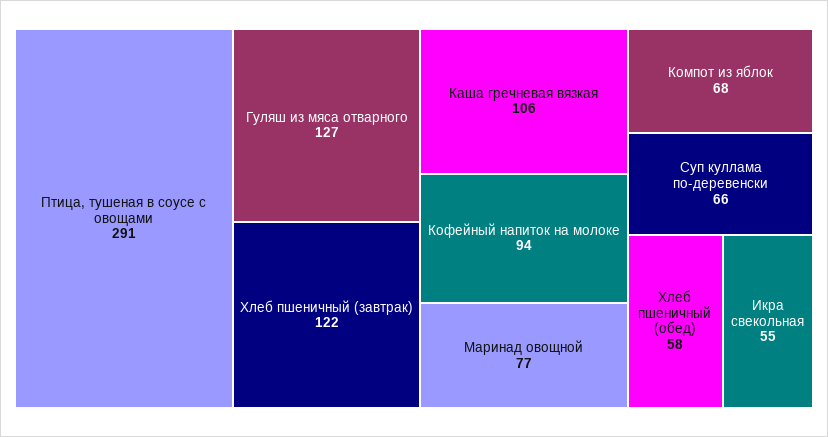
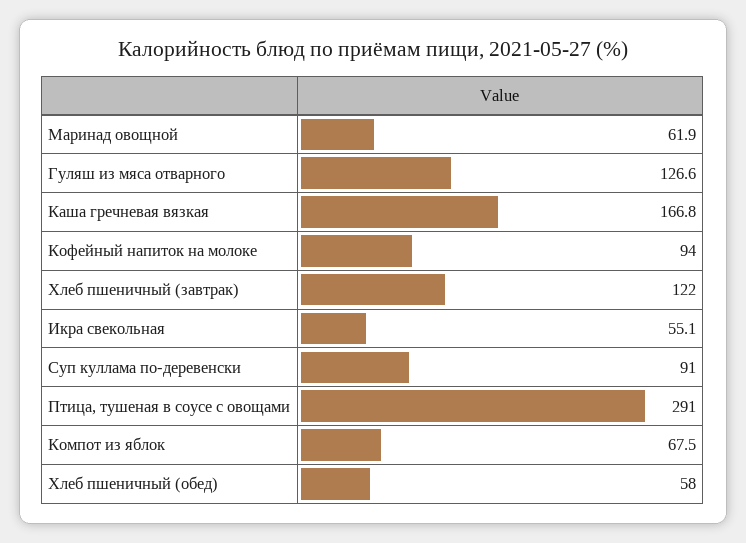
  {
    "Птица, тушеная в соусе с овощами": 291,
    "Гуляш из мяса отварного": 126.6,
    "Хлеб пшеничный (завтрак)": 122,
-   "Каша гречневая вязкая": 106,
+   "Каша гречневая вязкая": 166.8,
    "Кофейный напиток на молоке": 94,
-   "Маринад овощной": 77,
+   "Маринад овощной": 61.9,
    "Компот из яблок": 67.5,
-   "Суп куллама по-деревенски": 66,
+   "Суп куллама по-деревенски": 91,
    "Хлеб пшеничный (обед)": 58,
    "Икра свекольная": 55.1
  }

